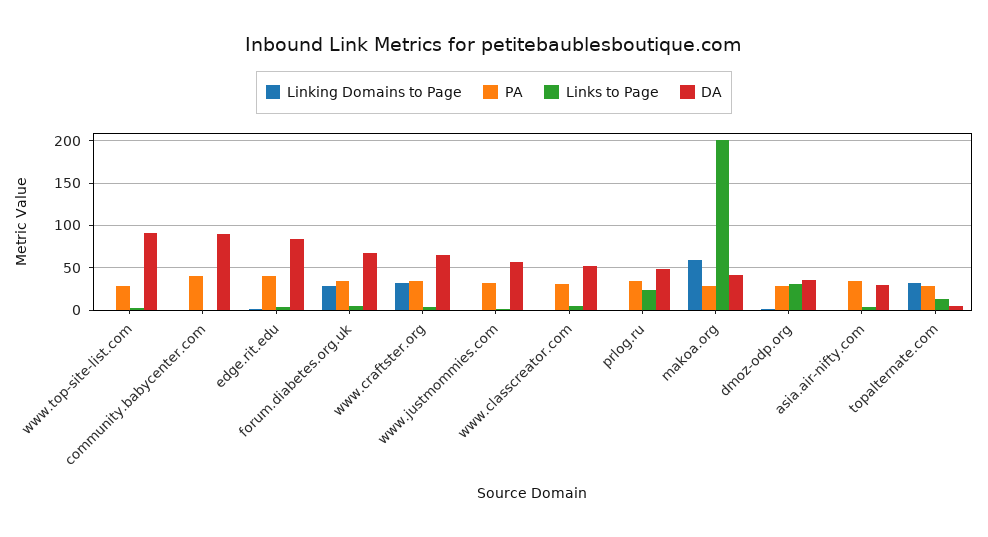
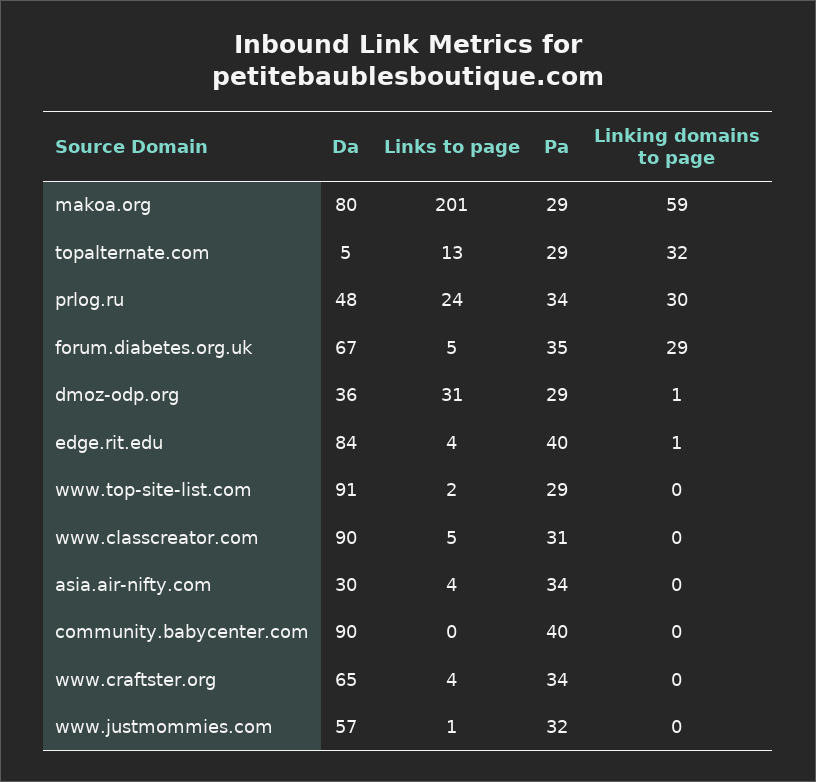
  {
    "Linking Domains to Page": {
      "www.top-site-list.com": 0,
      "community.babycenter.com": 0,
      "edge.rit.edu": 1,
      "forum.diabetes.org.uk": 29,
-     "www.craftster.org": 30,
+     "www.craftster.org": 0,
      "www.justmommies.com": 0,
      "www.classcreator.com": 0,
-     "prlog.ru": 0,
+     "prlog.ru": 30,
      "makoa.org": 59,
      "dmoz-odp.org": 1,
      "asia.air-nifty.com": 0,
      "topalternate.com": 32
    },
    "PA": {
      "www.top-site-list.com": 29,
      "community.babycenter.com": 40,
      "edge.rit.edu": 40,
      "forum.diabetes.org.uk": 35,
      "www.craftster.org": 34,
      "www.justmommies.com": 32,
      "www.classcreator.com": 31,
      "prlog.ru": 34,
      "makoa.org": 29,
      "dmoz-odp.org": 29,
      "asia.air-nifty.com": 34,
      "topalternate.com": 29
    },
    "Links to Page": {
      "www.top-site-list.com": 2,
      "community.babycenter.com": 0,
      "edge.rit.edu": 4,
      "forum.diabetes.org.uk": 5,
      "www.craftster.org": 4,
      "www.justmommies.com": 1,
      "www.classcreator.com": 5,
      "prlog.ru": 24,
      "makoa.org": 201,
      "dmoz-odp.org": 31,
      "asia.air-nifty.com": 4,
      "topalternate.com": 13
    },
    "DA": {
      "www.top-site-list.com": 91,
      "community.babycenter.com": 90,
      "edge.rit.edu": 84,
      "forum.diabetes.org.uk": 67,
      "www.craftster.org": 65,
      "www.justmommies.com": 57,
-     "www.classcreator.com": 50,
+     "www.classcreator.com": 90,
      "prlog.ru": 48,
-     "makoa.org": 40,
+     "makoa.org": 80,
      "dmoz-odp.org": 36,
      "asia.air-nifty.com": 30,
      "topalternate.com": 5
    }
  }

